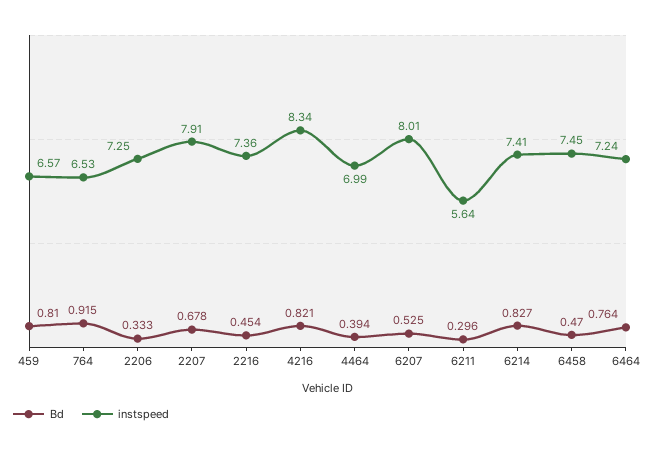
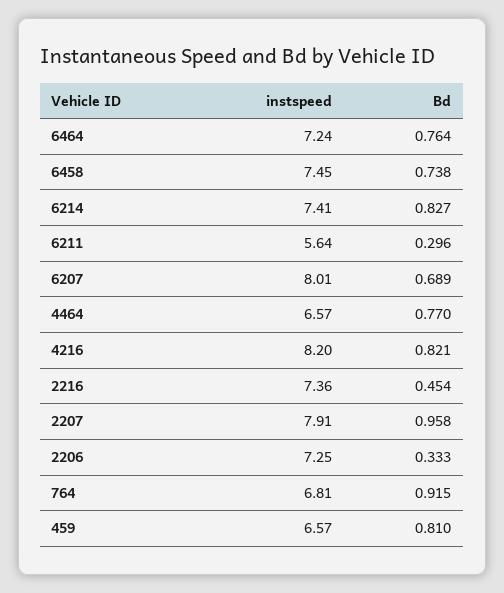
  {
    "Bd": {
      "459": 0.81,
      "764": 0.915,
      "2206": 0.333,
-     "2207": 0.678,
+     "2207": 0.958,
      "2216": 0.454,
      "4216": 0.821,
-     "4464": 0.394,
+     "4464": 0.77,
-     "6207": 0.525,
+     "6207": 0.689,
      "6211": 0.296,
      "6214": 0.827,
-     "6458": 0.47,
+     "6458": 0.738,
      "6464": 0.764
    },
    "instspeed": {
      "459": 6.57,
-     "764": 6.53,
+     "764": 6.81,
      "2206": 7.25,
      "2207": 7.91,
      "2216": 7.36,
-     "4216": 8.34,
+     "4216": 8.2,
-     "4464": 6.99,
+     "4464": 6.57,
      "6207": 8.01,
      "6211": 5.64,
      "6214": 7.41,
      "6458": 7.45,
      "6464": 7.24
    }
  }

